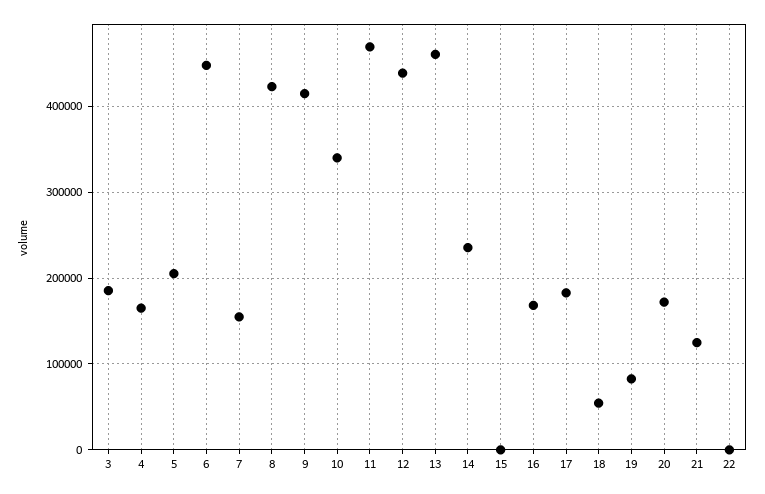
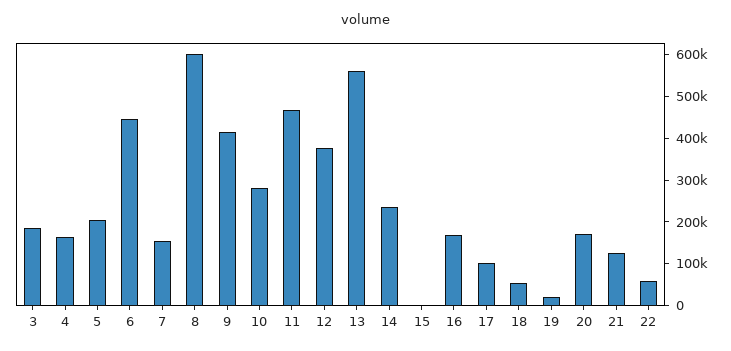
  {
    "3": 190000,
    "4": 160000,
    "5": 210000,
    "6": 450000,
    "7": 150000,
-   "8": 420000,
+   "8": 600000,
    "9": 410000,
-   "10": 340000,
+   "10": 280000,
    "11": 470000,
-   "12": 440000,
+   "12": 380000,
-   "13": 460000,
+   "13": 560000,
    "14": 240000,
    "15": 0,
    "16": 170000,
-   "17": 180000,
+   "17": 100000,
    "18": 50000,
-   "19": 80000,
+   "19": 20000,
    "20": 170000,
    "21": 120000,
-   "22": 0
+   "22": 60000
  }

